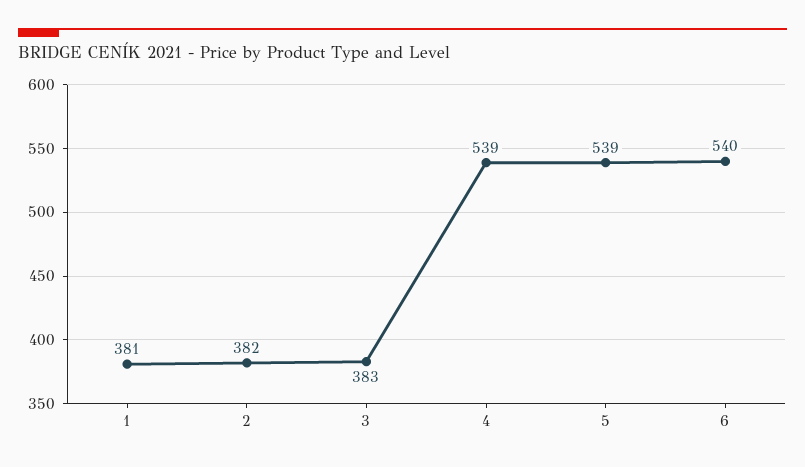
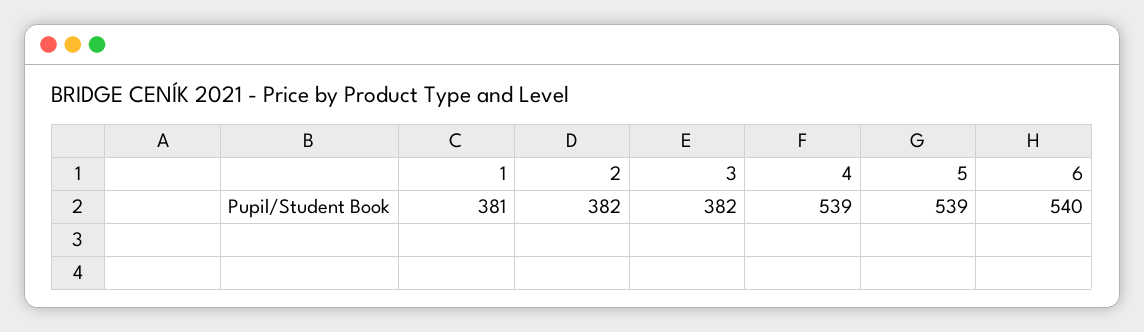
  {
    "1": 381,
    "2": 382,
-   "3": 383,
+   "3": 382,
    "4": 539,
    "5": 539,
    "6": 540
  }

